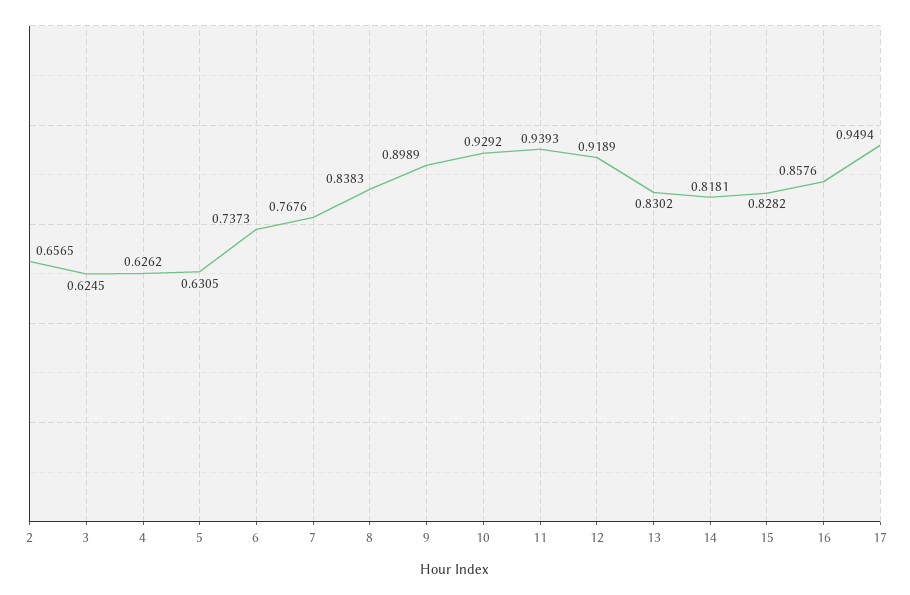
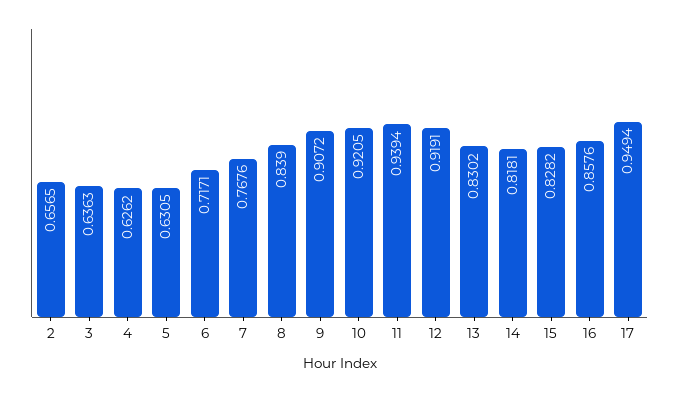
  {
    "2": 0.6565,
-   "3": 0.6245,
+   "3": 0.6363,
    "4": 0.6262,
    "5": 0.6305,
-   "6": 0.7373,
+   "6": 0.7171,
    "7": 0.7676,
-   "8": 0.8383,
+   "8": 0.839,
-   "9": 0.8989,
+   "9": 0.9072,
-   "10": 0.9292,
+   "10": 0.9205,
-   "11": 0.9393,
+   "11": 0.9394,
-   "12": 0.9189,
+   "12": 0.9191,
    "13": 0.8302,
    "14": 0.8181,
    "15": 0.8282,
    "16": 0.8576,
    "17": 0.9494
  }

